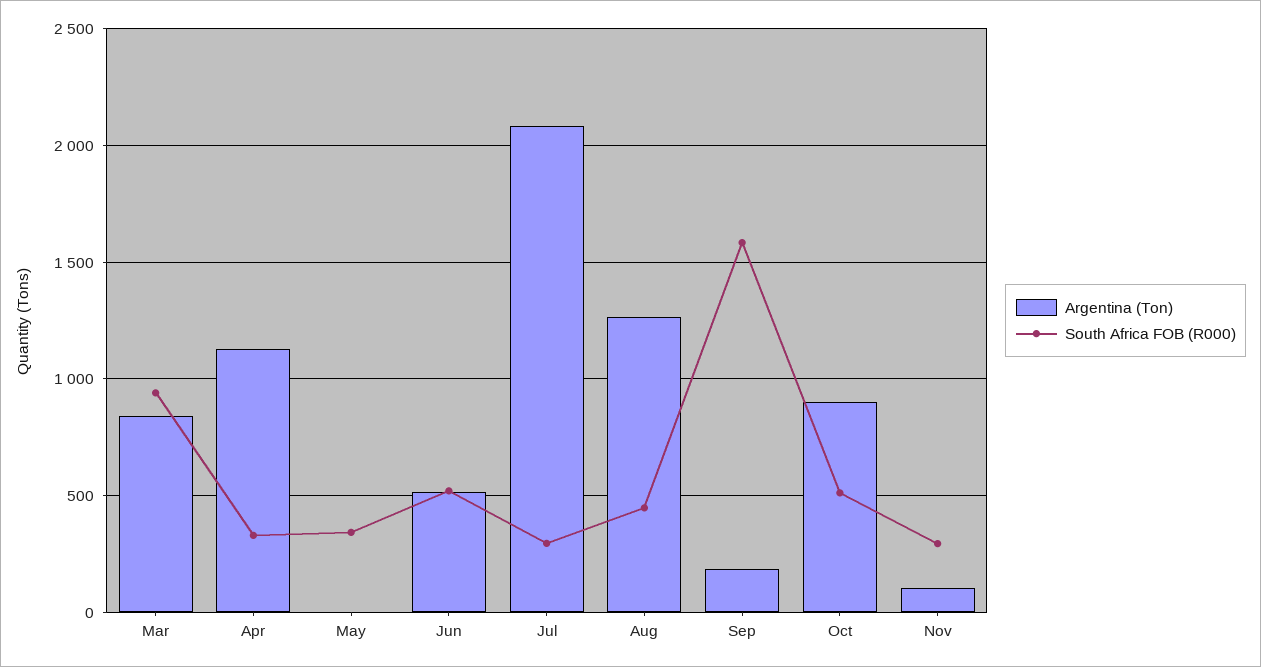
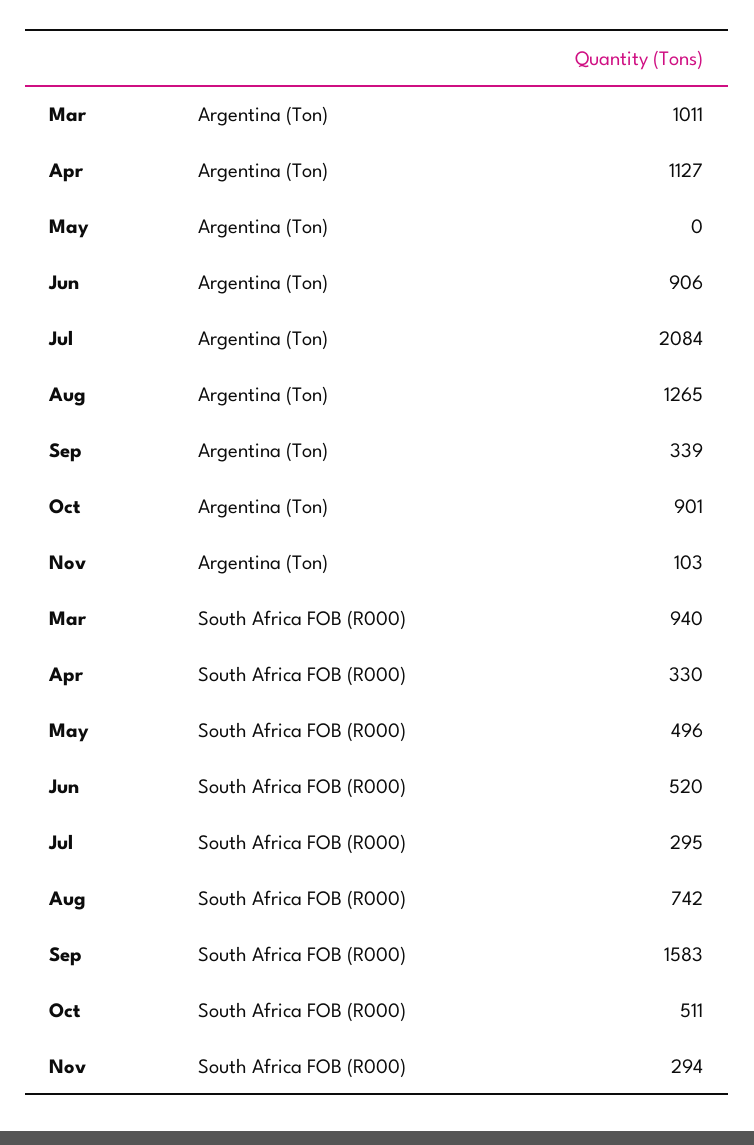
  {
    "Argentina (Ton)": {
-     "Mar": 850,
+     "Mar": 1011,
      "Apr": 1127,
      "May": 0,
-     "Jun": 500,
+     "Jun": 906,
      "Jul": 2084,
      "Aug": 1265,
-     "Sep": 200,
+     "Sep": 339,
      "Oct": 901,
      "Nov": 103
    },
    "South Africa FOB (R000)": {
      "Mar": 940,
      "Apr": 330,
-     "May": 350,
+     "May": 496,
      "Jun": 520,
      "Jul": 295,
-     "Aug": 450,
+     "Aug": 742,
      "Sep": 1583,
      "Oct": 511,
      "Nov": 294
    }
  }

